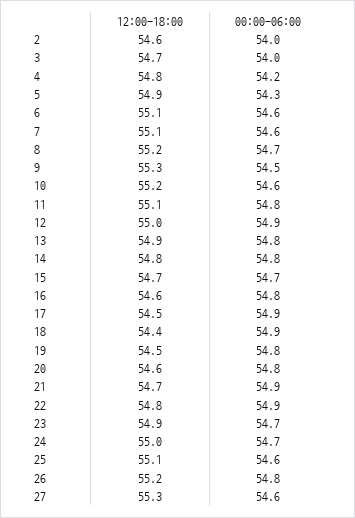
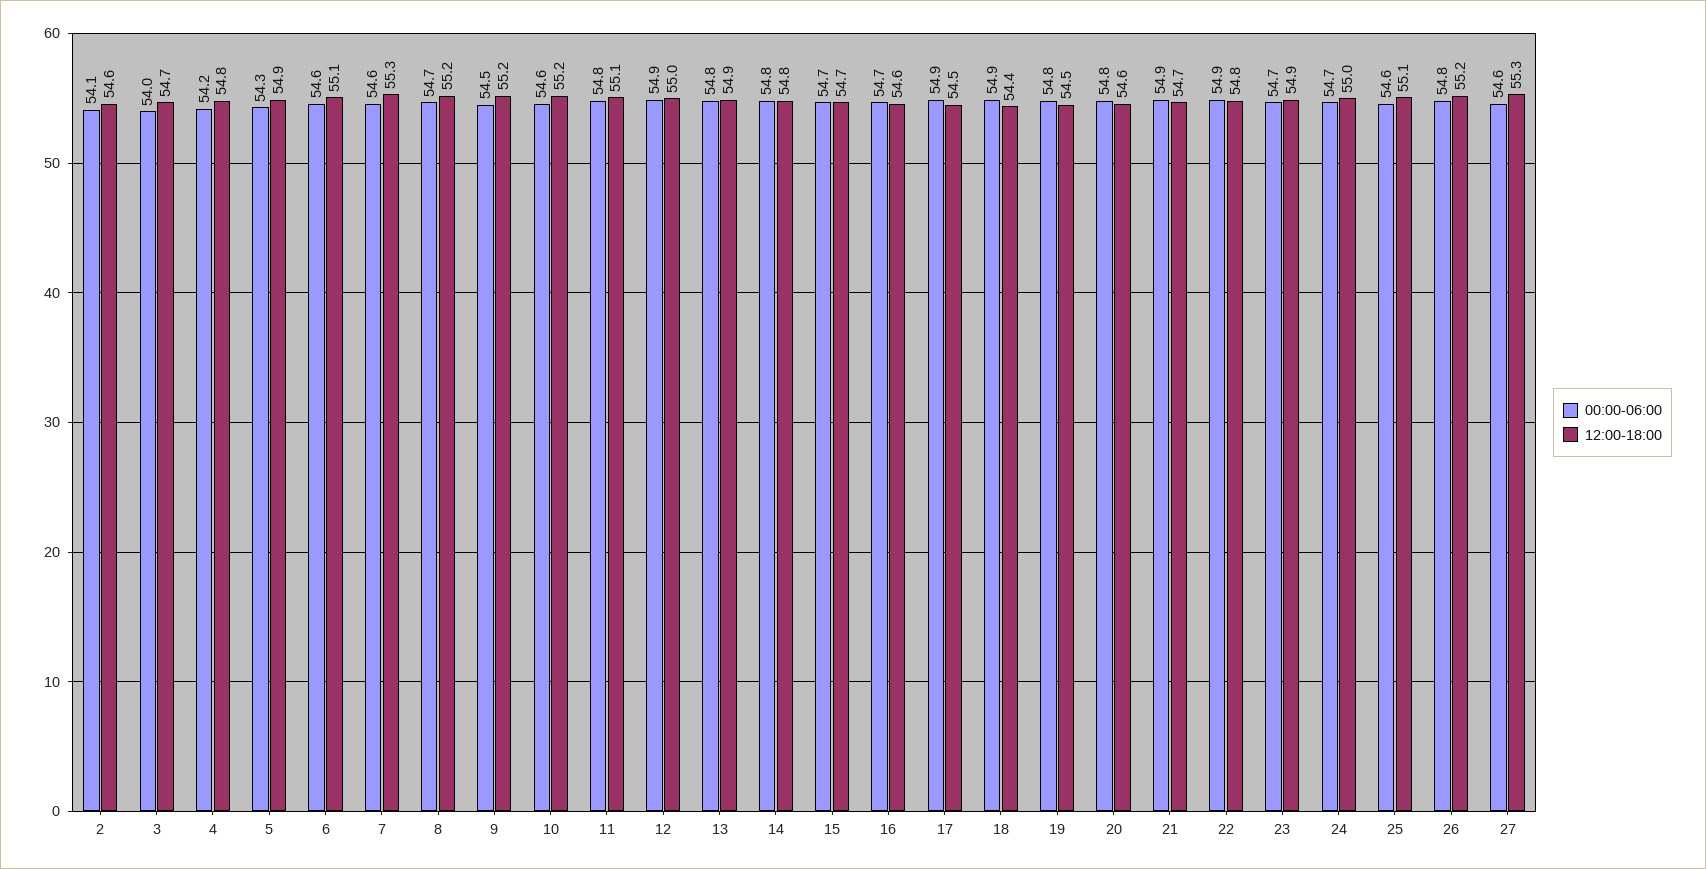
  {
    "12:00-18:00": {
      "2": 54.6,
      "3": 54.7,
      "4": 54.8,
      "5": 54.9,
      "6": 55.1,
-     "7": 55.1,
+     "7": 55.3,
      "8": 55.2,
-     "9": 55.3,
+     "9": 55.2,
      "10": 55.2,
      "11": 55.1,
      "12": 55,
      "13": 54.9,
      "14": 54.8,
      "15": 54.7,
      "16": 54.6,
      "17": 54.5,
      "18": 54.4,
      "19": 54.5,
      "20": 54.6,
      "21": 54.7,
      "22": 54.8,
      "23": 54.9,
      "24": 55,
      "25": 55.1,
      "26": 55.2,
      "27": 55.3
    },
    "00:00-06:00": {
-     "2": 54,
+     "2": 54.1,
      "3": 54,
      "4": 54.2,
      "5": 54.3,
      "6": 54.6,
      "7": 54.6,
      "8": 54.7,
      "9": 54.5,
      "10": 54.6,
      "11": 54.8,
      "12": 54.9,
      "13": 54.8,
      "14": 54.8,
      "15": 54.7,
-     "16": 54.8,
+     "16": 54.7,
      "17": 54.9,
      "18": 54.9,
      "19": 54.8,
      "20": 54.8,
      "21": 54.9,
      "22": 54.9,
      "23": 54.7,
      "24": 54.7,
      "25": 54.6,
      "26": 54.8,
      "27": 54.6
    }
  }

